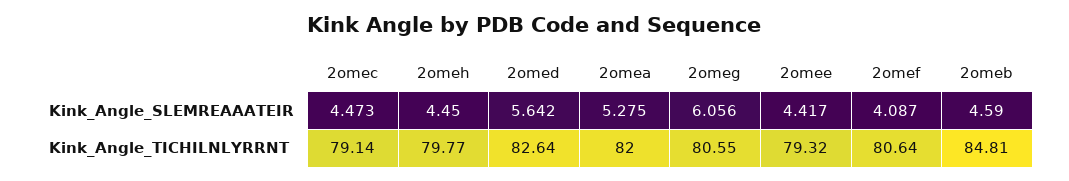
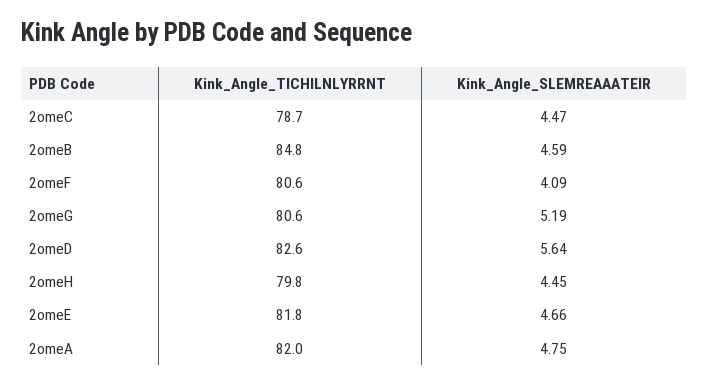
  {
    "2omec": {
      "Kink_Angle_SLEMREAAATEIR": 4.473,
-     "Kink_Angle_TICHILNLYRRNT": 79.14
+     "Kink_Angle_TICHILNLYRRNT": 78.7
    },
    "2omeh": {
      "Kink_Angle_SLEMREAAATEIR": 4.45,
      "Kink_Angle_TICHILNLYRRNT": 79.77
    },
    "2omed": {
      "Kink_Angle_SLEMREAAATEIR": 5.642,
      "Kink_Angle_TICHILNLYRRNT": 82.64
    },
    "2omea": {
-     "Kink_Angle_SLEMREAAATEIR": 5.275,
+     "Kink_Angle_SLEMREAAATEIR": 4.75,
      "Kink_Angle_TICHILNLYRRNT": 82
    },
    "2omeg": {
-     "Kink_Angle_SLEMREAAATEIR": 6.056,
+     "Kink_Angle_SLEMREAAATEIR": 5.19,
      "Kink_Angle_TICHILNLYRRNT": 80.55
    },
    "2omee": {
-     "Kink_Angle_SLEMREAAATEIR": 4.417,
+     "Kink_Angle_SLEMREAAATEIR": 4.66,
-     "Kink_Angle_TICHILNLYRRNT": 79.32
+     "Kink_Angle_TICHILNLYRRNT": 81.8
    },
    "2omef": {
      "Kink_Angle_SLEMREAAATEIR": 4.087,
      "Kink_Angle_TICHILNLYRRNT": 80.64
    },
    "2omeb": {
      "Kink_Angle_SLEMREAAATEIR": 4.59,
      "Kink_Angle_TICHILNLYRRNT": 84.81
    }
  }

